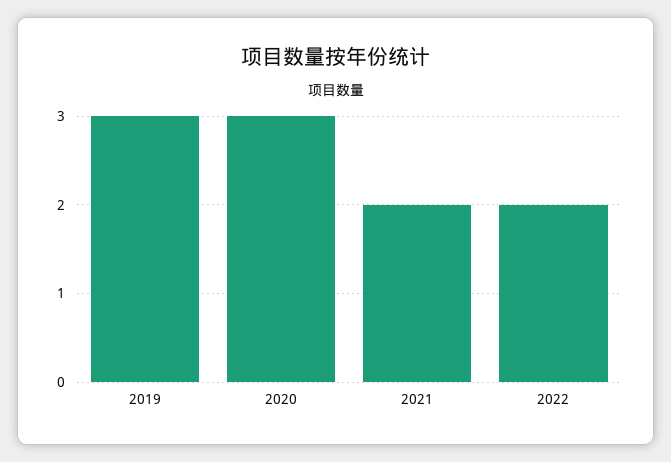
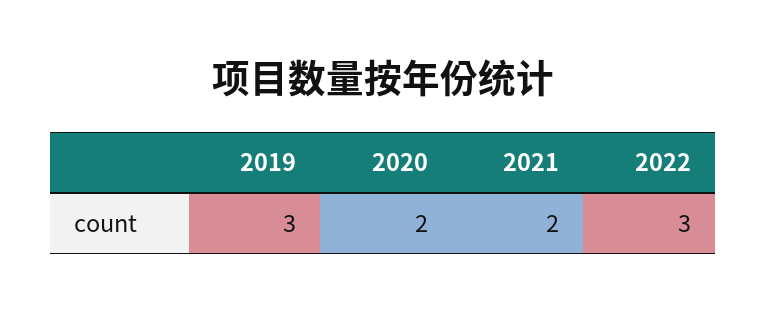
  {
    "2019": 3,
-   "2020": 3,
+   "2020": 2,
    "2021": 2,
-   "2022": 2
+   "2022": 3
  }

